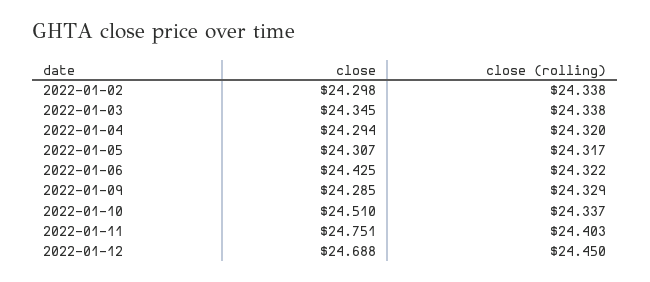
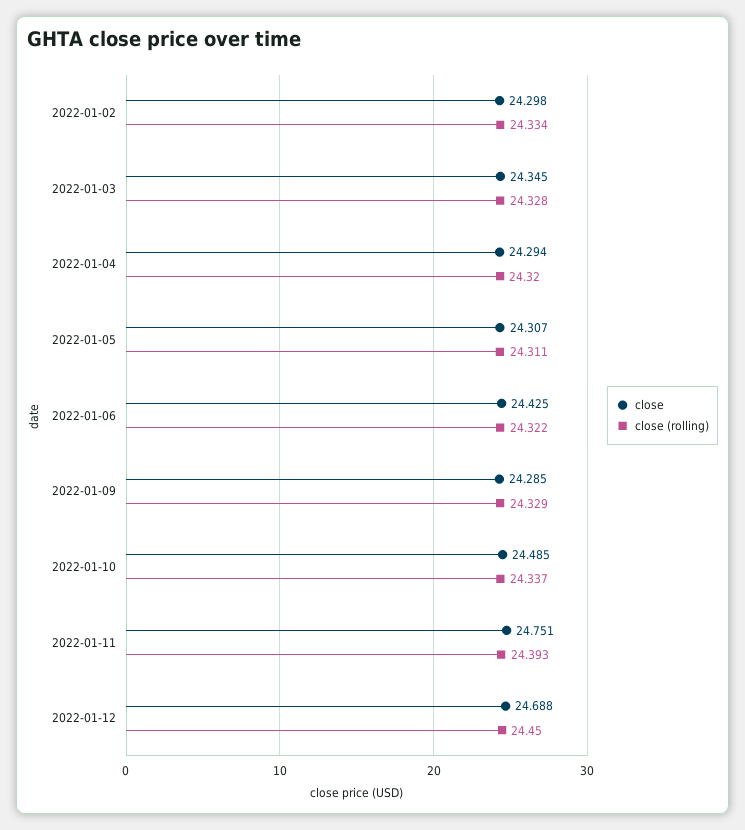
  {
    "close": {
      "2022-01-02": 24.298,
      "2022-01-03": 24.345,
      "2022-01-04": 24.294,
      "2022-01-05": 24.307,
      "2022-01-06": 24.425,
      "2022-01-09": 24.285,
-     "2022-01-10": 24.51,
+     "2022-01-10": 24.485,
      "2022-01-11": 24.751,
      "2022-01-12": 24.688
    },
    "close (rolling)": {
-     "2022-01-02": 24.338,
+     "2022-01-02": 24.334,
-     "2022-01-03": 24.338,
+     "2022-01-03": 24.328,
      "2022-01-04": 24.32,
-     "2022-01-05": 24.317,
+     "2022-01-05": 24.311,
      "2022-01-06": 24.322,
      "2022-01-09": 24.329,
      "2022-01-10": 24.337,
-     "2022-01-11": 24.403,
+     "2022-01-11": 24.393,
      "2022-01-12": 24.45
    }
  }

